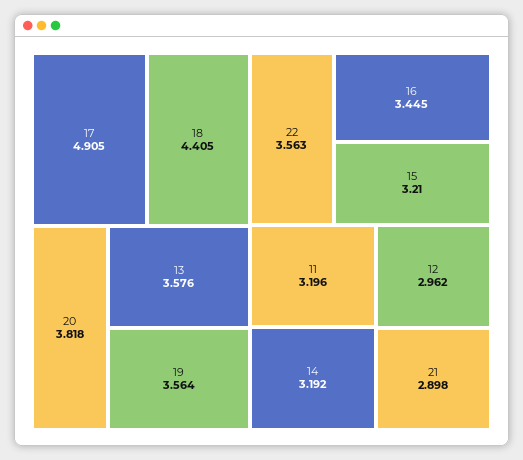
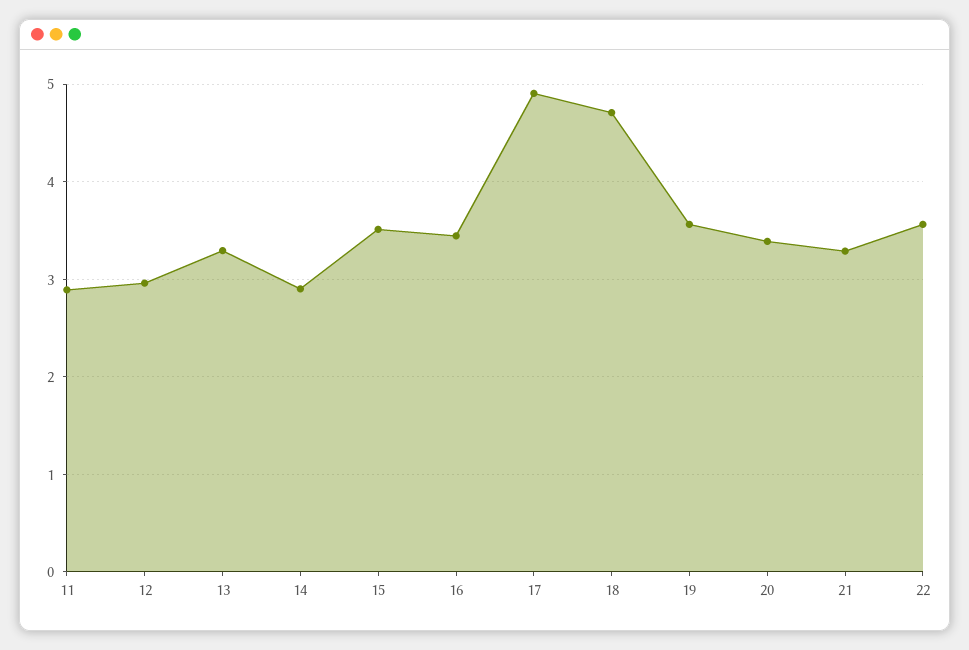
  {
    "17": 4.905,
-   "18": 4.405,
+   "18": 4.7,
-   "20": 3.818,
+   "20": 3.4,
-   "13": 3.576,
+   "13": 3.3,
    "19": 3.564,
    "22": 3.563,
    "16": 3.445,
-   "15": 3.21,
+   "15": 3.5,
-   "11": 3.196,
+   "11": 2.9,
-   "14": 3.192,
+   "14": 2.9,
    "12": 2.962,
-   "21": 2.898
+   "21": 3.3
  }

